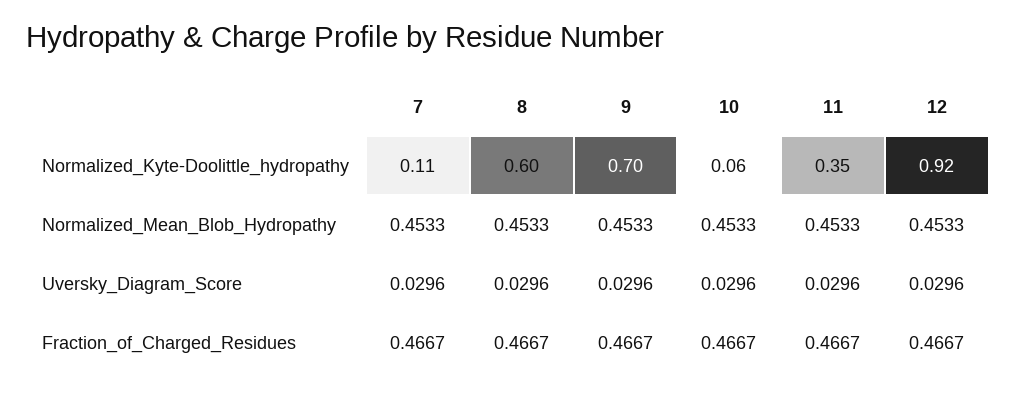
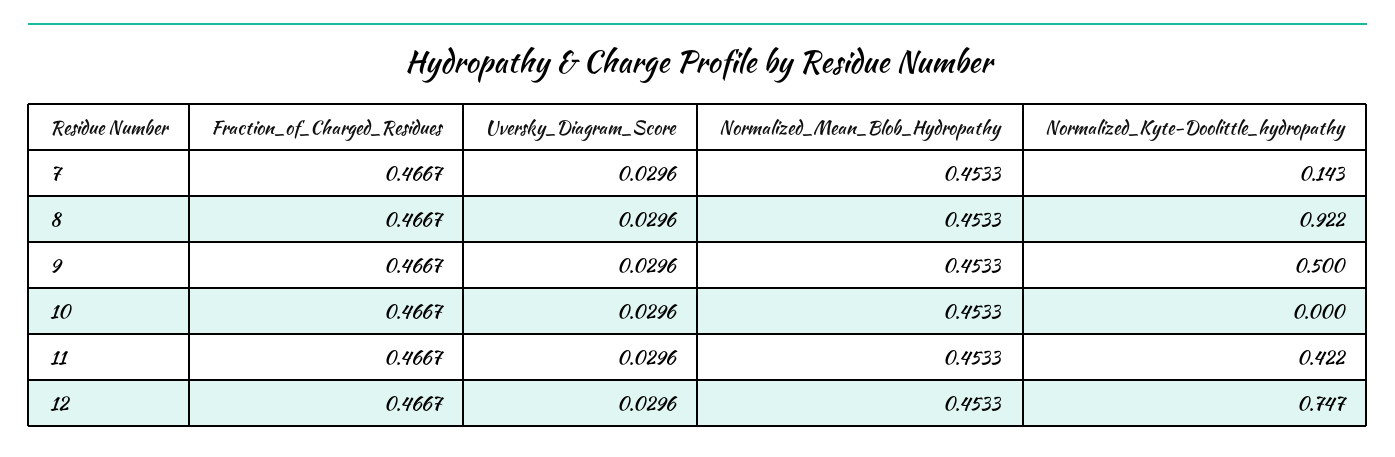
  {
    "7": {
-     "Normalized_Kyte-Doolittle_hydropathy": 0.11,
+     "Normalized_Kyte-Doolittle_hydropathy": 0.143,
      "Normalized_Mean_Blob_Hydropathy": 0.4533,
      "Uversky_Diagram_Score": 0.0296,
      "Fraction_of_Charged_Residues": 0.4667
    },
    "8": {
-     "Normalized_Kyte-Doolittle_hydropathy": 0.6,
+     "Normalized_Kyte-Doolittle_hydropathy": 0.922,
      "Normalized_Mean_Blob_Hydropathy": 0.4533,
      "Uversky_Diagram_Score": 0.0296,
      "Fraction_of_Charged_Residues": 0.4667
    },
    "9": {
-     "Normalized_Kyte-Doolittle_hydropathy": 0.7,
+     "Normalized_Kyte-Doolittle_hydropathy": 0.5,
      "Normalized_Mean_Blob_Hydropathy": 0.4533,
      "Uversky_Diagram_Score": 0.0296,
      "Fraction_of_Charged_Residues": 0.4667
    },
    "10": {
-     "Normalized_Kyte-Doolittle_hydropathy": 0.06,
+     "Normalized_Kyte-Doolittle_hydropathy": 0,
      "Normalized_Mean_Blob_Hydropathy": 0.4533,
      "Uversky_Diagram_Score": 0.0296,
      "Fraction_of_Charged_Residues": 0.4667
    },
    "11": {
-     "Normalized_Kyte-Doolittle_hydropathy": 0.35,
+     "Normalized_Kyte-Doolittle_hydropathy": 0.422,
      "Normalized_Mean_Blob_Hydropathy": 0.4533,
      "Uversky_Diagram_Score": 0.0296,
      "Fraction_of_Charged_Residues": 0.4667
    },
    "12": {
-     "Normalized_Kyte-Doolittle_hydropathy": 0.92,
+     "Normalized_Kyte-Doolittle_hydropathy": 0.747,
      "Normalized_Mean_Blob_Hydropathy": 0.4533,
      "Uversky_Diagram_Score": 0.0296,
      "Fraction_of_Charged_Residues": 0.4667
    }
  }

